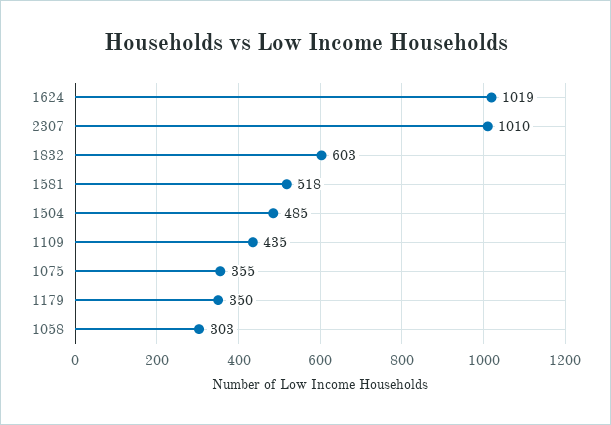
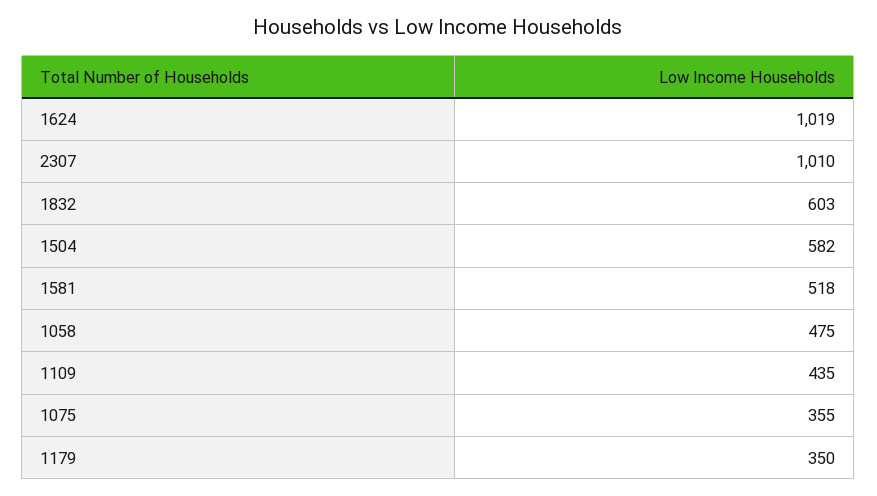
  {
    "1624": 1019,
    "2307": 1010,
    "1832": 603,
    "1581": 518,
-   "1504": 485,
+   "1504": 582,
    "1109": 435,
    "1075": 355,
    "1179": 350,
-   "1058": 303
+   "1058": 475
  }

